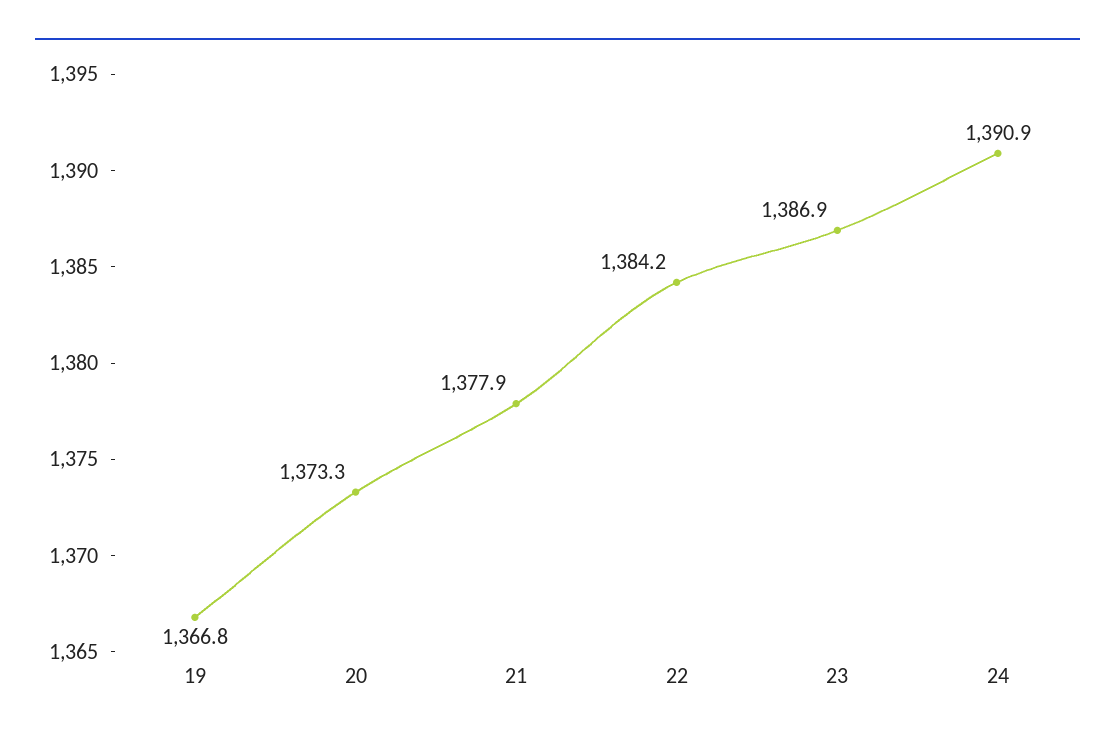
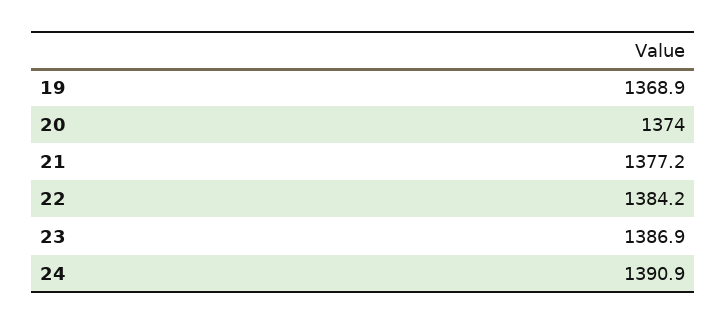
  {
-   "19": 1366.8,
+   "19": 1368.9,
-   "20": 1373.3,
+   "20": 1374,
-   "21": 1377.9,
+   "21": 1377.2,
    "22": 1384.2,
    "23": 1386.9,
    "24": 1390.9
  }

